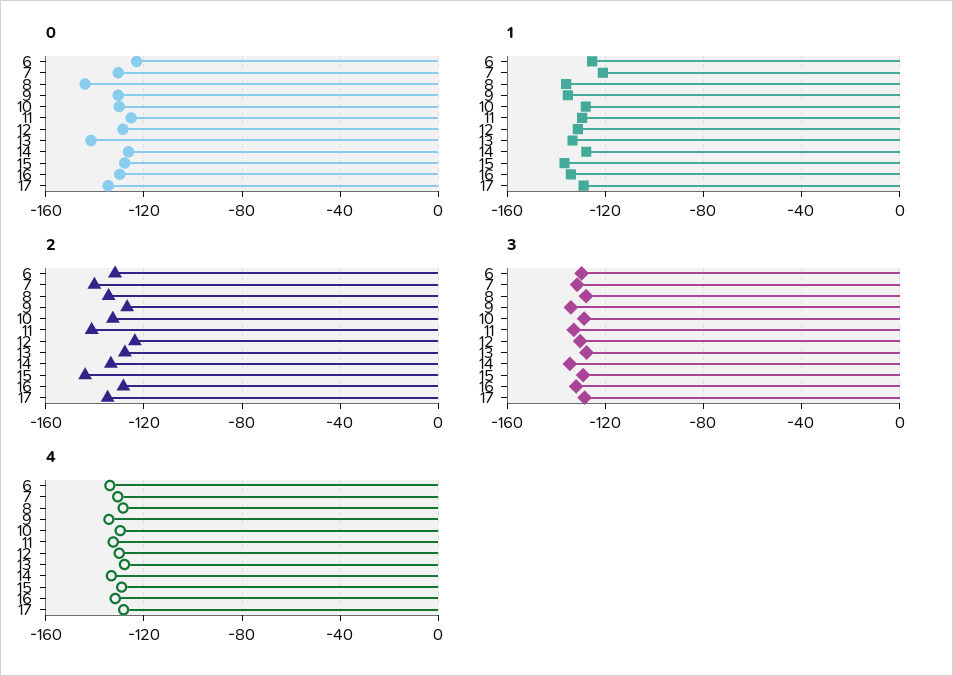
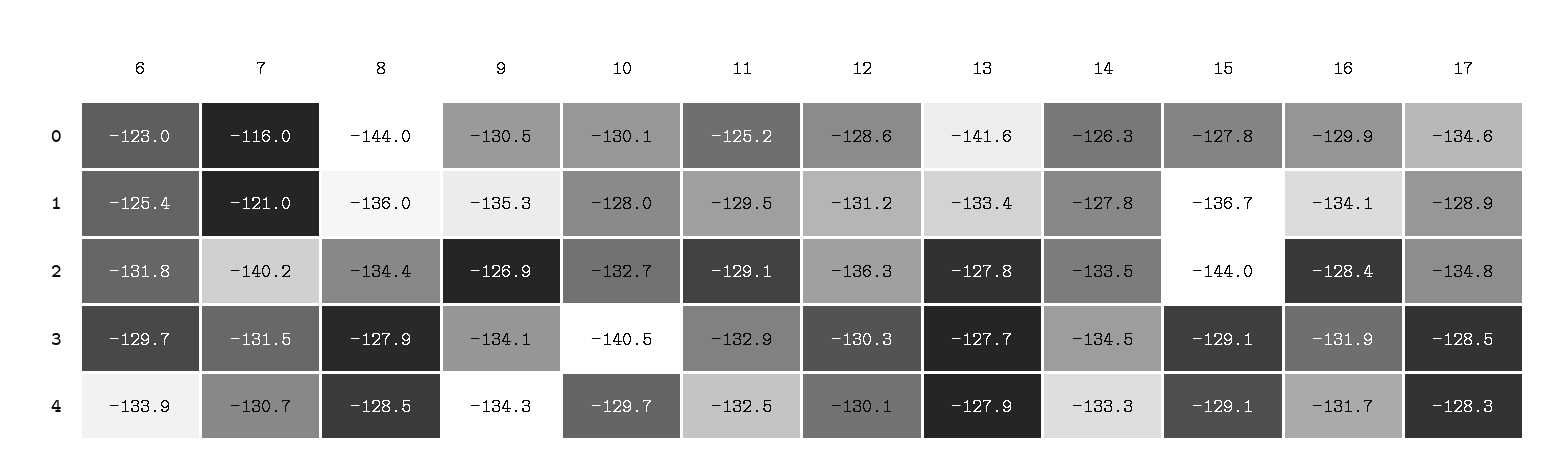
  {
    "0": {
      "6": -123,
-     "7": -130,
+     "7": -116,
      "8": -144,
      "9": -130.5,
      "10": -130.1,
      "11": -125.2,
      "12": -128.6,
      "13": -141.6,
      "14": -126.3,
      "15": -127.8,
      "16": -129.9,
      "17": -134.6
    },
    "1": {
      "6": -125.4,
      "7": -121,
      "8": -136,
      "9": -135.3,
      "10": -128,
      "11": -129.5,
      "12": -131.2,
      "13": -133.4,
      "14": -127.8,
      "15": -136.7,
      "16": -134.1,
      "17": -128.9
    },
    "2": {
      "6": -131.8,
      "7": -140.2,
      "8": -134.4,
      "9": -126.9,
      "10": -132.7,
-     "11": -140,
+     "11": -129.1,
-     "12": -125,
+     "12": -136.3,
      "13": -127.8,
      "14": -133.5,
      "15": -144,
      "16": -128.4,
      "17": -134.8
    },
    "3": {
      "6": -129.7,
      "7": -131.5,
      "8": -127.9,
      "9": -134.1,
-     "10": -130,
+     "10": -140.5,
      "11": -132.9,
      "12": -130.3,
      "13": -127.7,
      "14": -134.5,
      "15": -129.1,
      "16": -131.9,
      "17": -128.5
    },
    "4": {
      "6": -133.9,
      "7": -130.7,
      "8": -128.5,
      "9": -134.3,
      "10": -129.7,
      "11": -132.5,
      "12": -130.1,
      "13": -127.9,
      "14": -133.3,
      "15": -129.1,
      "16": -131.7,
      "17": -128.3
    }
  }

